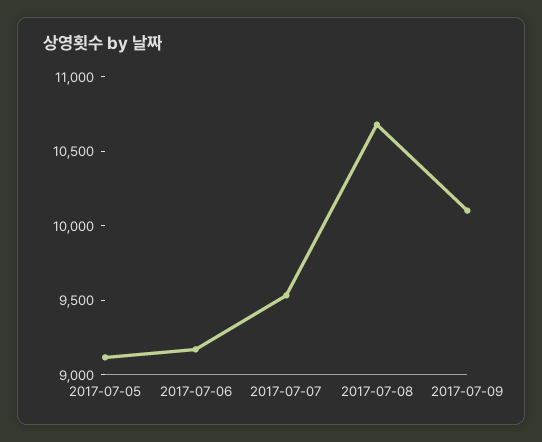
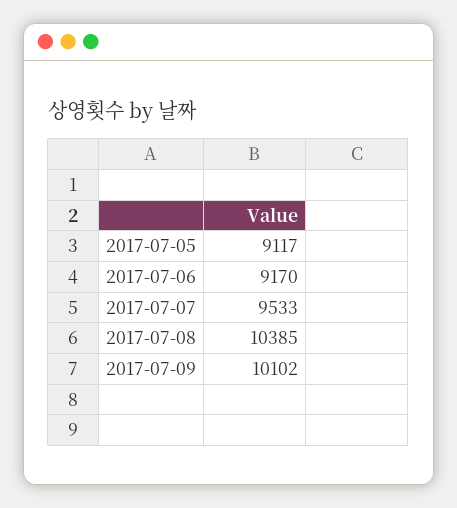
  {
    "2017-07-05": 9117,
    "2017-07-06": 9170,
    "2017-07-07": 9533,
-   "2017-07-08": 10700,
+   "2017-07-08": 10385,
    "2017-07-09": 10102
  }

